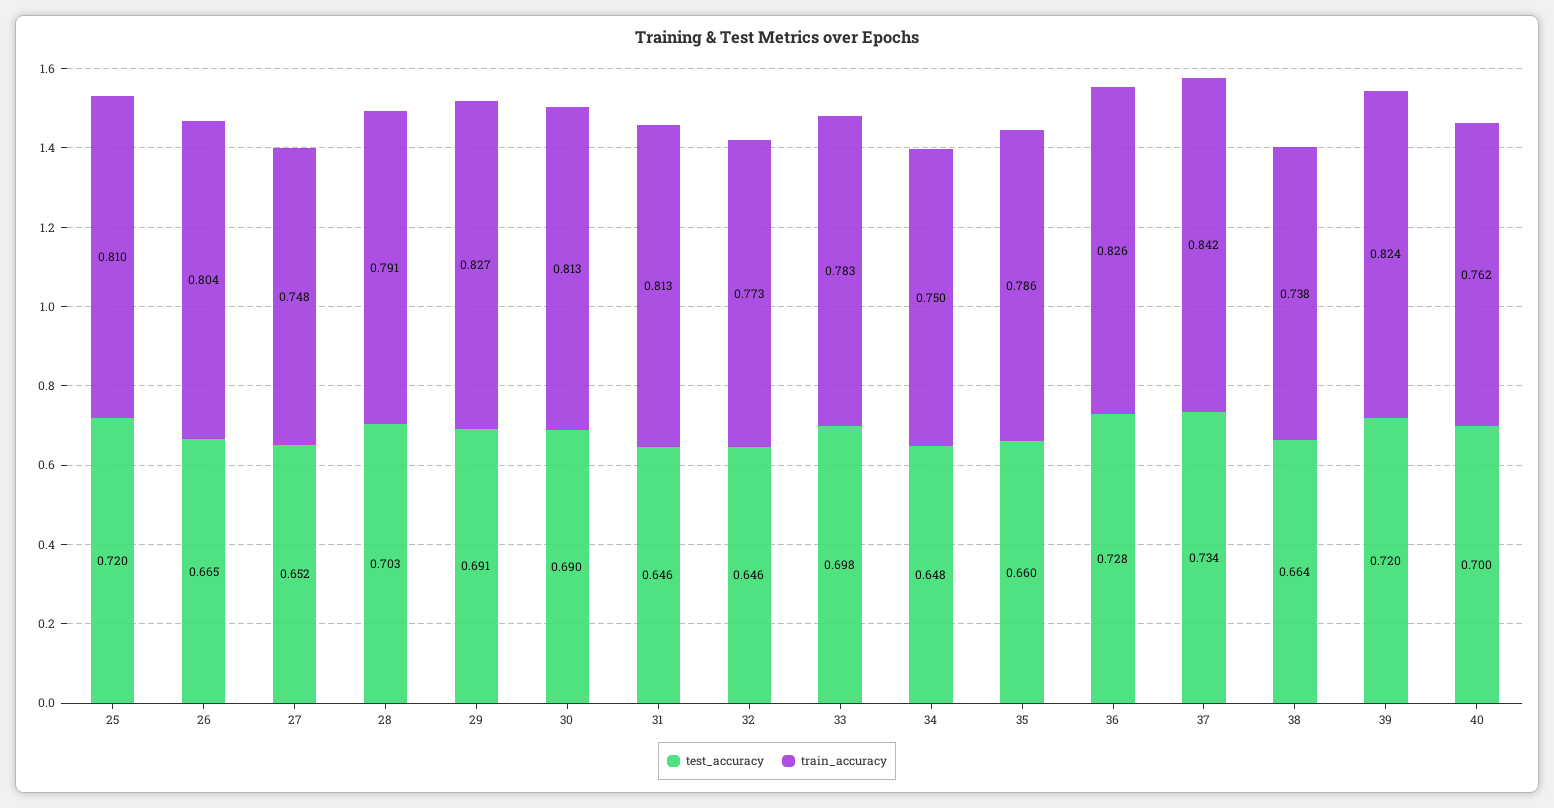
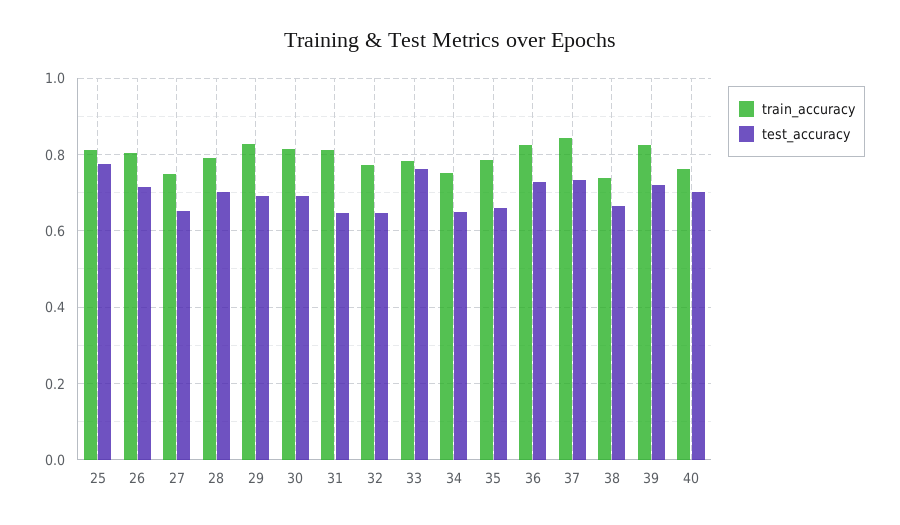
  {
    "test_accuracy": {
-     "25": 0.72,
+     "25": 0.78,
-     "26": 0.665,
+     "26": 0.72,
      "27": 0.652,
      "28": 0.703,
      "29": 0.691,
      "30": 0.69,
      "31": 0.646,
      "32": 0.646,
-     "33": 0.698,
+     "33": 0.76,
      "34": 0.648,
      "35": 0.66,
      "36": 0.728,
      "37": 0.734,
      "38": 0.664,
      "39": 0.72,
      "40": 0.7
    },
    "train_accuracy": {
      "25": 0.81,
      "26": 0.804,
      "27": 0.748,
      "28": 0.791,
      "29": 0.827,
      "30": 0.813,
      "31": 0.813,
      "32": 0.773,
      "33": 0.783,
      "34": 0.75,
      "35": 0.786,
      "36": 0.826,
      "37": 0.842,
      "38": 0.738,
      "39": 0.824,
      "40": 0.762
    }
  }

